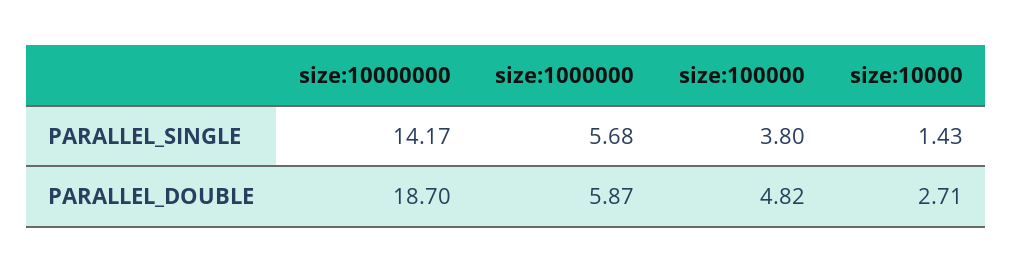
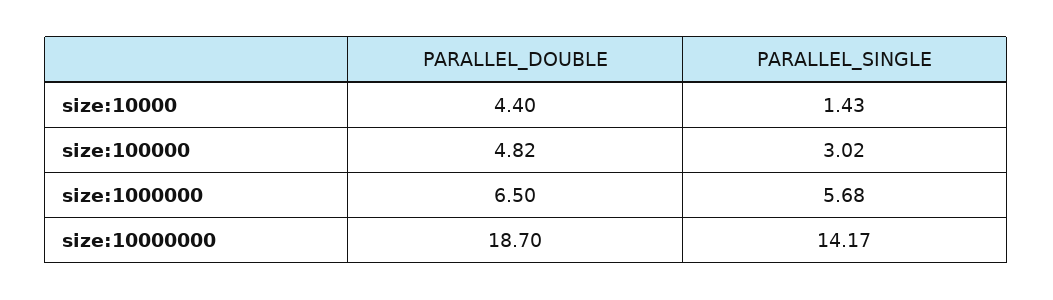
  {
    "size:10000000": {
      "PARALLEL_SINGLE": 14.17,
      "PARALLEL_DOUBLE": 18.7
    },
    "size:1000000": {
      "PARALLEL_SINGLE": 5.68,
-     "PARALLEL_DOUBLE": 5.87
+     "PARALLEL_DOUBLE": 6.5
    },
    "size:100000": {
-     "PARALLEL_SINGLE": 3.8,
+     "PARALLEL_SINGLE": 3.02,
      "PARALLEL_DOUBLE": 4.82
    },
    "size:10000": {
      "PARALLEL_SINGLE": 1.43,
-     "PARALLEL_DOUBLE": 2.71
+     "PARALLEL_DOUBLE": 4.4
    }
  }

